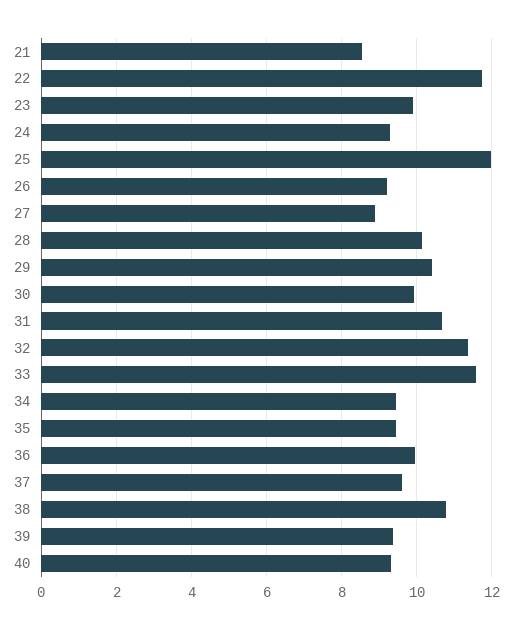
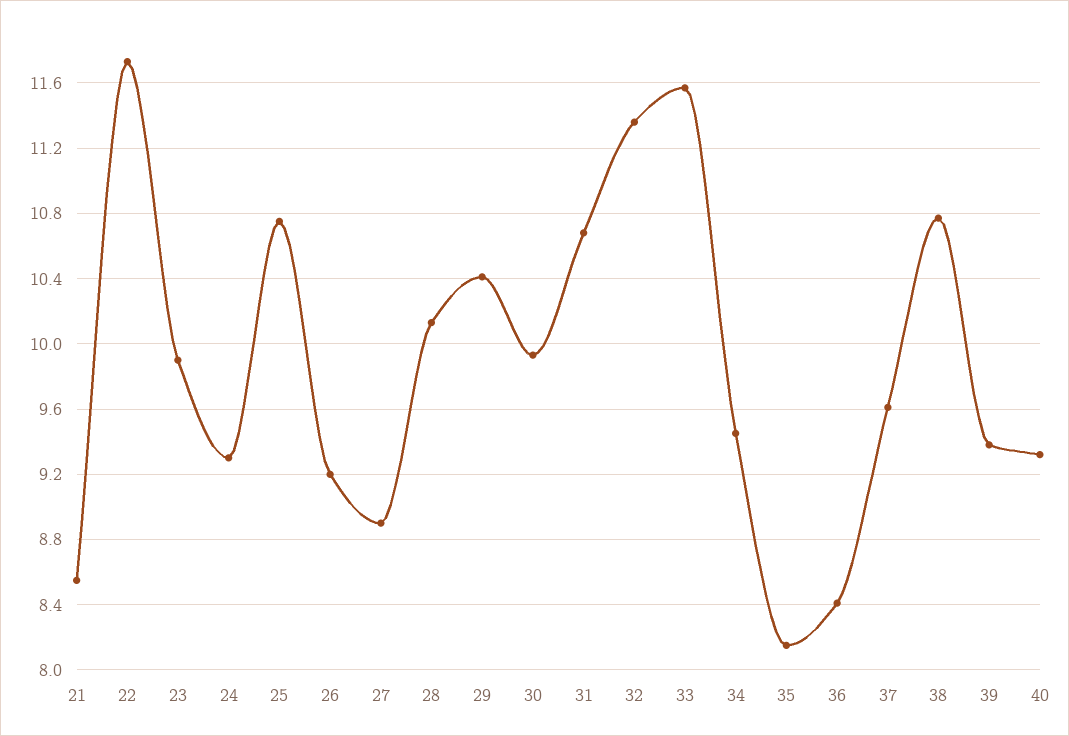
  {
    "21": 8.55,
    "22": 11.75,
    "23": 9.9,
    "24": 9.3,
-   "25": 12,
+   "25": 10.75,
    "26": 9.2,
    "27": 8.9,
    "28": 10.15,
    "29": 10.4,
    "30": 9.95,
    "31": 10.7,
    "32": 11.35,
    "33": 11.55,
    "34": 9.45,
-   "35": 9.4,
+   "35": 8.15,
-   "36": 10,
+   "36": 8.4,
    "37": 9.6,
    "38": 10.75,
    "39": 9.4,
    "40": 9.3
  }

